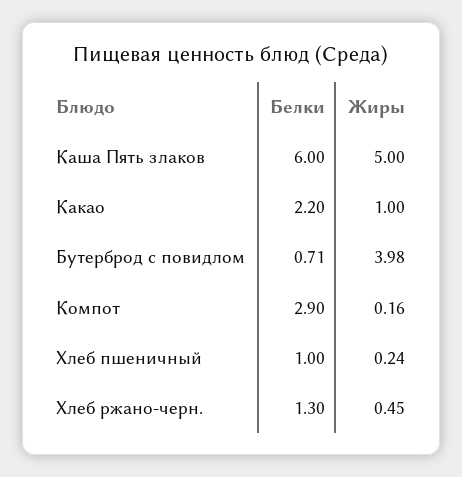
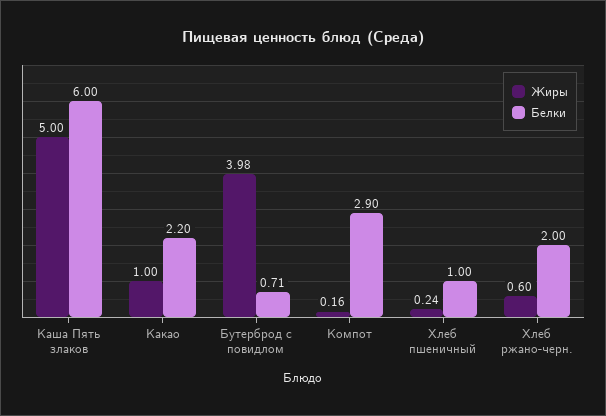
  {
    "Белки": {
      "Каша Пять злаков": 6,
      "Какао": 2.2,
      "Бутерброд с повидлом": 0.71,
      "Компот": 2.9,
      "Хлеб пшеничный": 1,
-     "Хлеб ржано-черн.": 1.3
+     "Хлеб ржано-черн.": 2
    },
    "Жиры": {
      "Каша Пять злаков": 5,
      "Какао": 1,
      "Бутерброд с повидлом": 3.98,
      "Компот": 0.16,
      "Хлеб пшеничный": 0.24,
-     "Хлеб ржано-черн.": 0.45
+     "Хлеб ржано-черн.": 0.6
    }
  }

